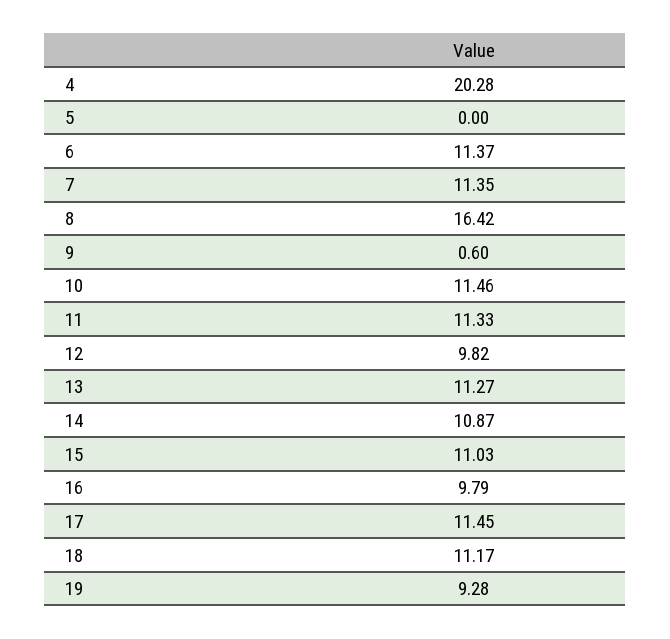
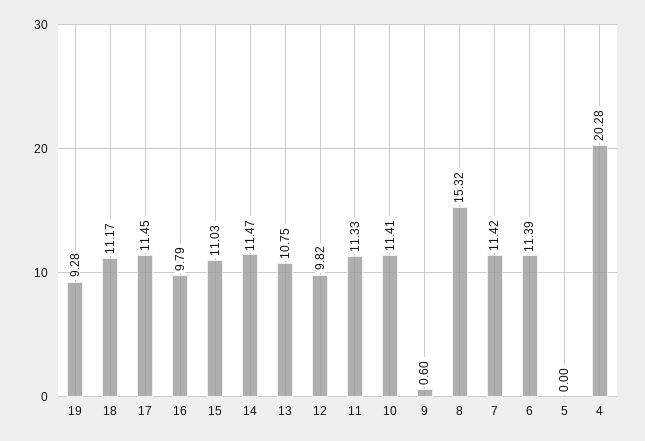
  {
    "4": 20.28,
    "5": 0,
-   "6": 11.37,
+   "6": 11.39,
-   "7": 11.35,
+   "7": 11.42,
-   "8": 16.42,
+   "8": 15.32,
    "9": 0.6,
-   "10": 11.46,
+   "10": 11.41,
    "11": 11.33,
    "12": 9.82,
-   "13": 11.27,
+   "13": 10.75,
-   "14": 10.87,
+   "14": 11.47,
    "15": 11.03,
    "16": 9.79,
    "17": 11.45,
    "18": 11.17,
    "19": 9.28
  }

